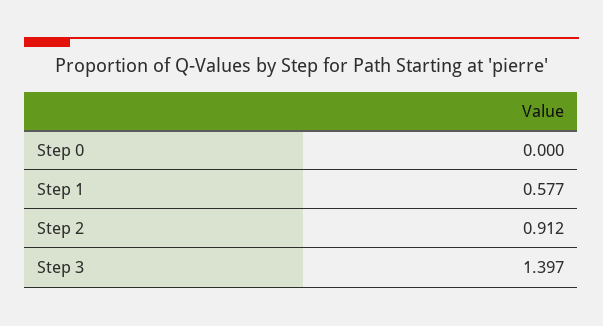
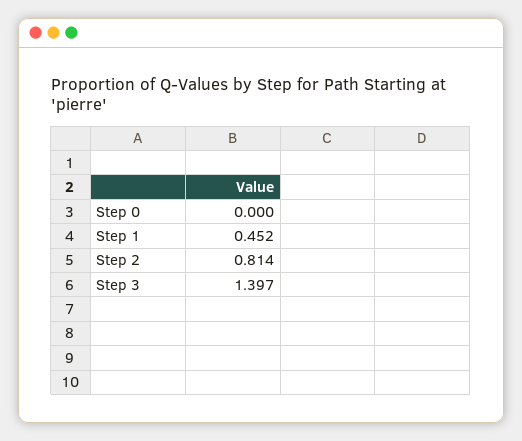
  {
    "Step 0": 0,
-   "Step 1": 0.577,
+   "Step 1": 0.452,
-   "Step 2": 0.912,
+   "Step 2": 0.814,
    "Step 3": 1.397
  }

